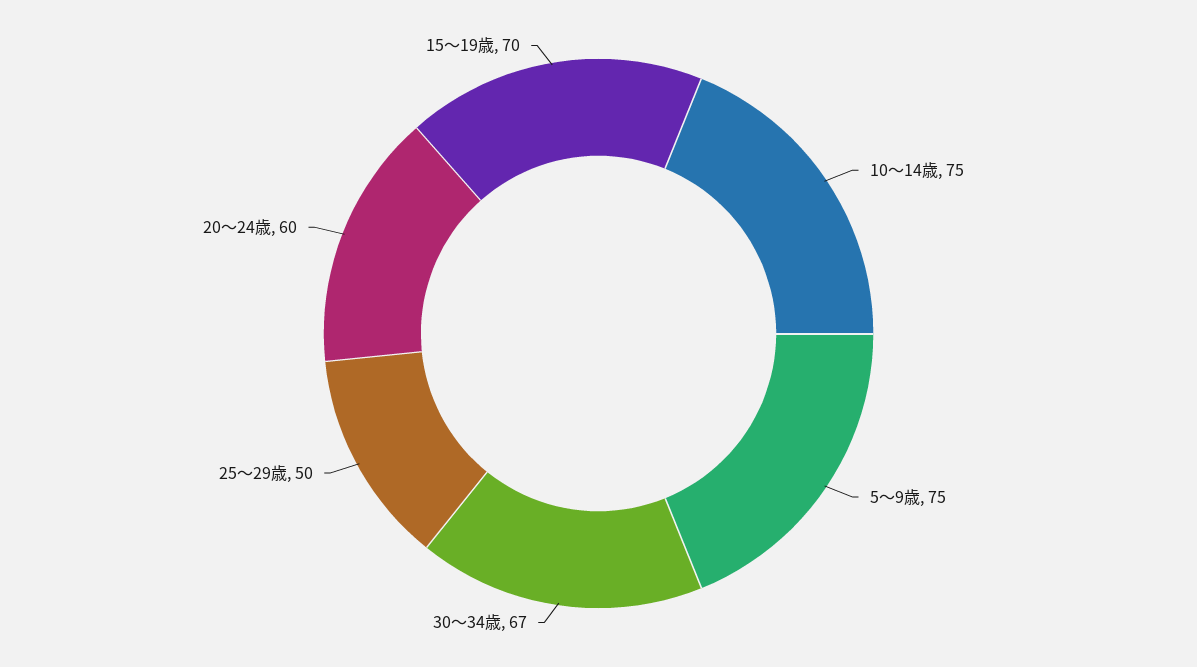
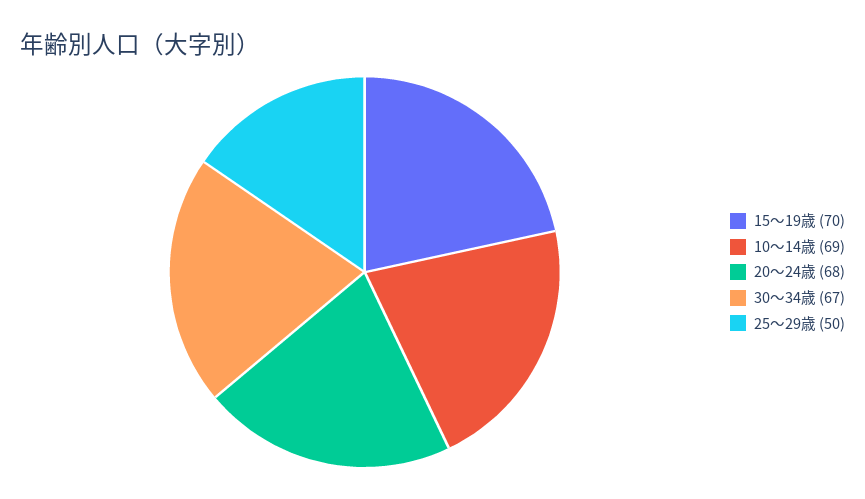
  {
-   "10～14歳": 75,
+   "10～14歳": 69,
-   "5～9歳": 75,
    "30～34歳": 67,
    "25～29歳": 50,
-   "20～24歳": 60,
+   "20～24歳": 68,
    "15～19歳": 70
  }

